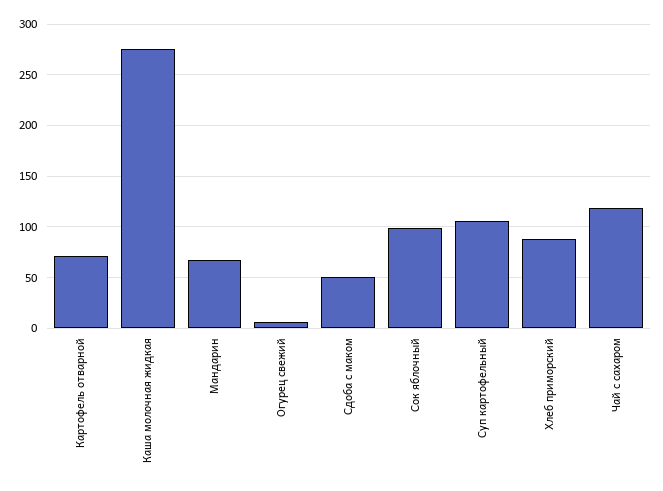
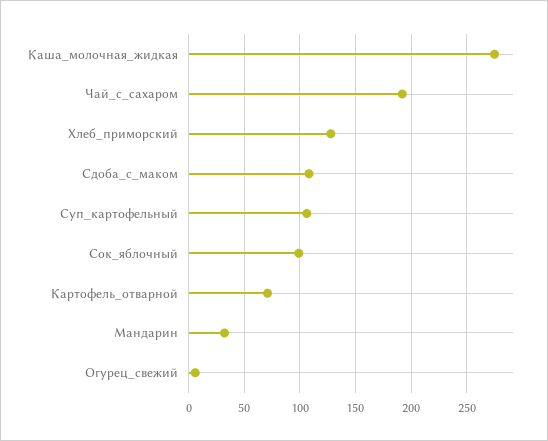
  {
    "Картофель отварной": 70,
    "Каша молочная жидкая": 280,
-   "Мандарин": 70,
+   "Мандарин": 30,
    "Огурец свежий": 10,
-   "Сдоба с маком": 50,
+   "Сдоба с маком": 110,
    "Сок яблочный": 100,
    "Суп картофельный": 110,
-   "Хлеб приморский": 90,
+   "Хлеб приморский": 130,
-   "Чай с сахаром": 120
+   "Чай с сахаром": 190
  }

